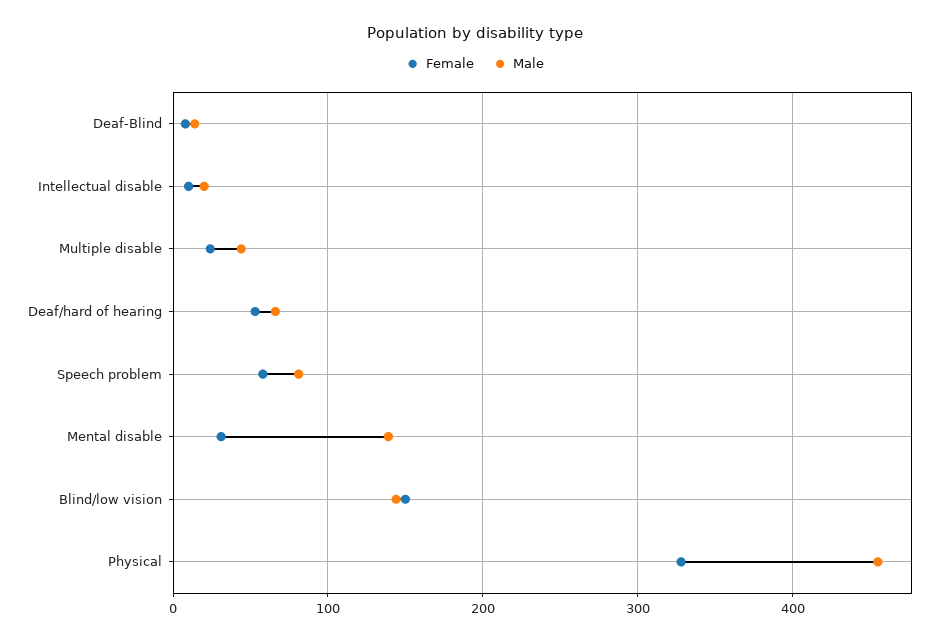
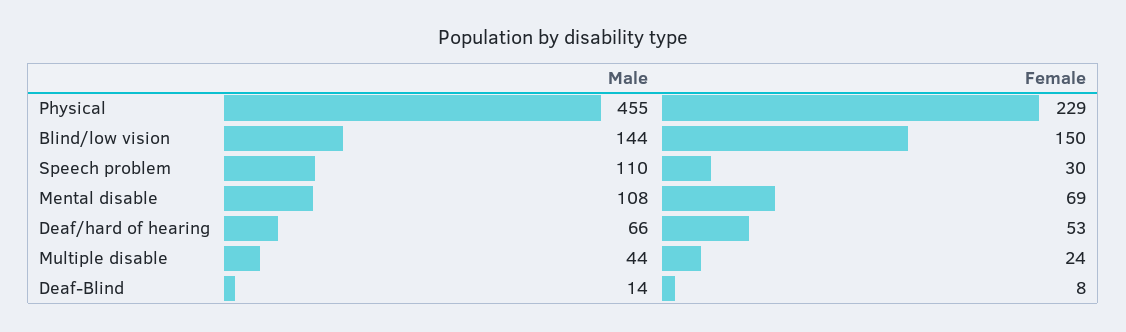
  {
    "Female": {
      "Deaf-Blind": 8,
-     "Intellectual disable": 10,
      "Multiple disable": 24,
      "Deaf/hard of hearing": 53,
-     "Speech problem": 60,
+     "Speech problem": 30,
-     "Mental disable": 30,
+     "Mental disable": 69,
      "Blind/low vision": 150,
-     "Physical": 330
+     "Physical": 229
    },
    "Male": {
      "Deaf-Blind": 14,
-     "Intellectual disable": 20,
      "Multiple disable": 44,
      "Deaf/hard of hearing": 66,
-     "Speech problem": 80,
+     "Speech problem": 110,
-     "Mental disable": 140,
+     "Mental disable": 108,
      "Blind/low vision": 144,
      "Physical": 455
    }
  }

